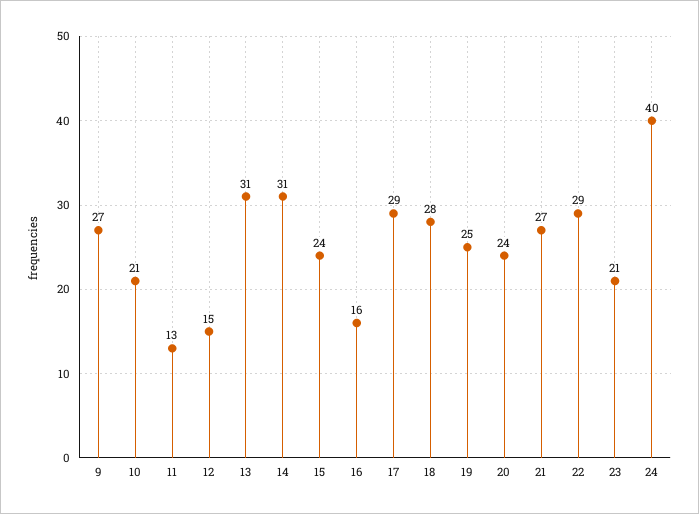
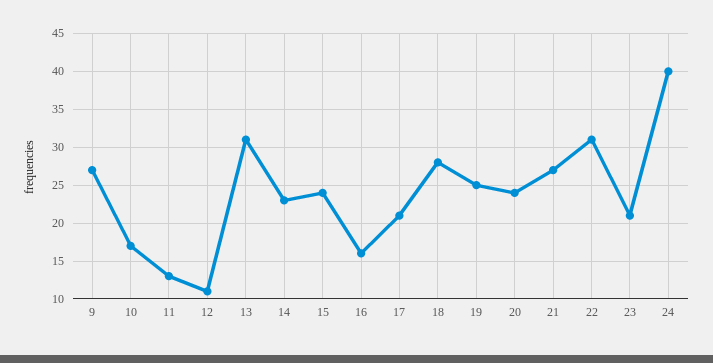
  {
    "9": 27,
-   "10": 21,
+   "10": 17,
    "11": 13,
-   "12": 15,
+   "12": 11,
    "13": 31,
-   "14": 31,
+   "14": 23,
    "15": 24,
    "16": 16,
-   "17": 29,
+   "17": 21,
    "18": 28,
    "19": 25,
    "20": 24,
    "21": 27,
-   "22": 29,
+   "22": 31,
    "23": 21,
    "24": 40
  }

